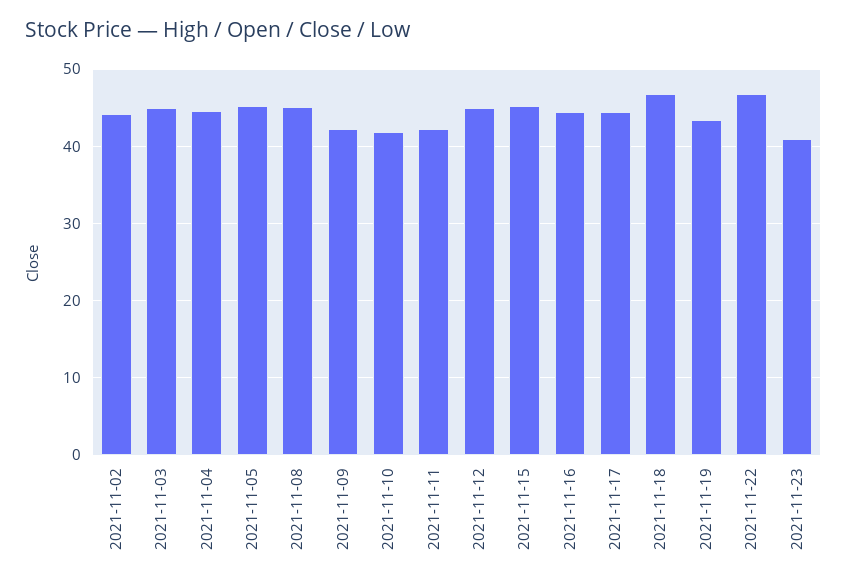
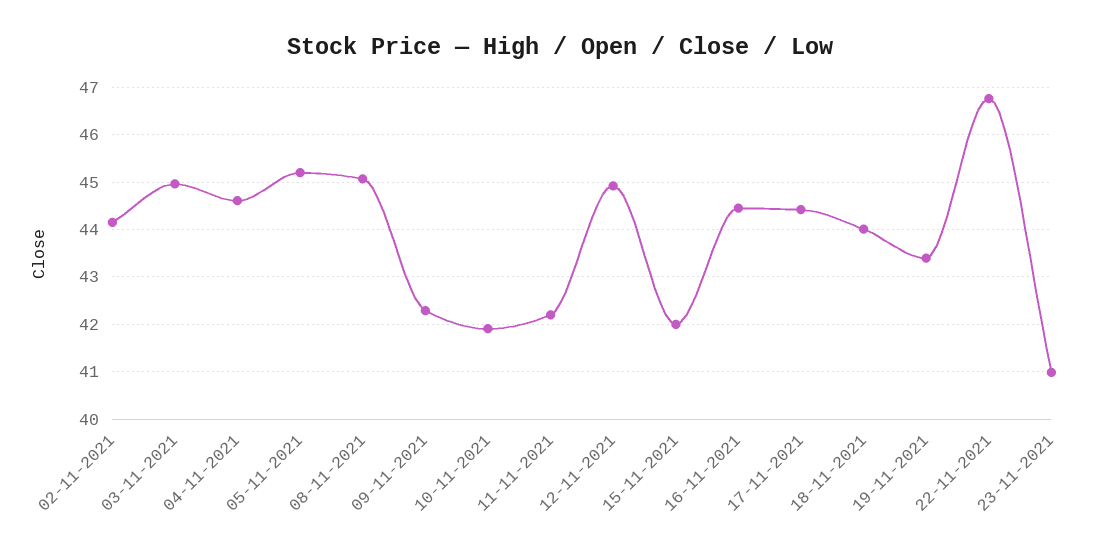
  {
    "2021-11-02": 44.2,
    "2021-11-03": 45,
    "2021-11-04": 44.6,
    "2021-11-05": 45.2,
    "2021-11-08": 45,
    "2021-11-09": 42.2,
    "2021-11-10": 42,
    "2021-11-11": 42.2,
    "2021-11-12": 45,
-   "2021-11-15": 45,
+   "2021-11-15": 42,
    "2021-11-16": 44.4,
    "2021-11-17": 44.4,
-   "2021-11-18": 47,
+   "2021-11-18": 44,
    "2021-11-19": 43.4,
    "2021-11-22": 46.8,
    "2021-11-23": 41
  }

